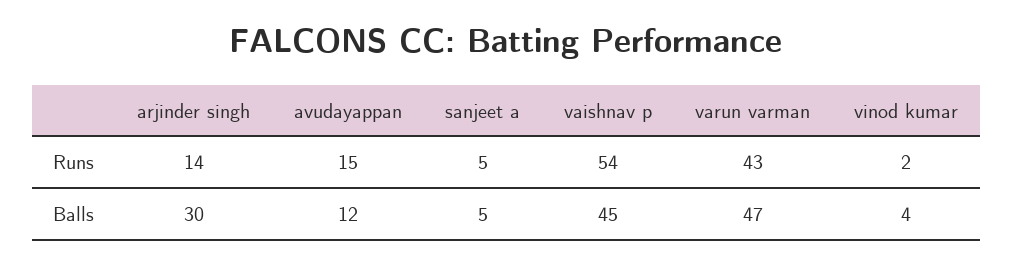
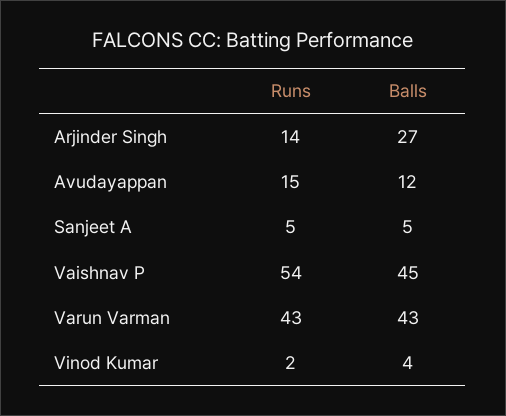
  {
    "arjinder singh": {
      "Runs": 14,
-     "Balls": 30
+     "Balls": 27
    },
    "avudayappan": {
      "Runs": 15,
      "Balls": 12
    },
    "sanjeet a": {
      "Runs": 5,
      "Balls": 5
    },
    "vaishnav p": {
      "Runs": 54,
      "Balls": 45
    },
    "varun varman": {
      "Runs": 43,
-     "Balls": 47
+     "Balls": 43
    },
    "vinod kumar": {
      "Runs": 2,
      "Balls": 4
    }
  }

